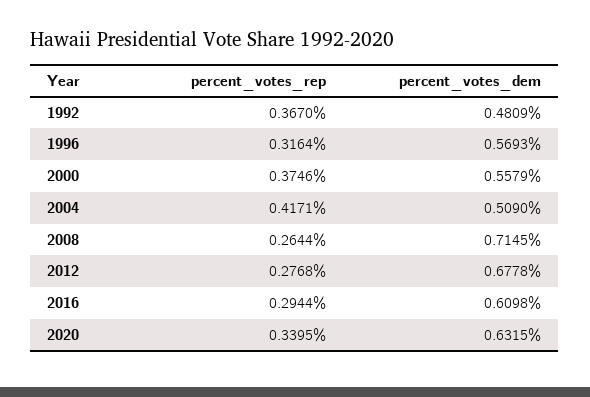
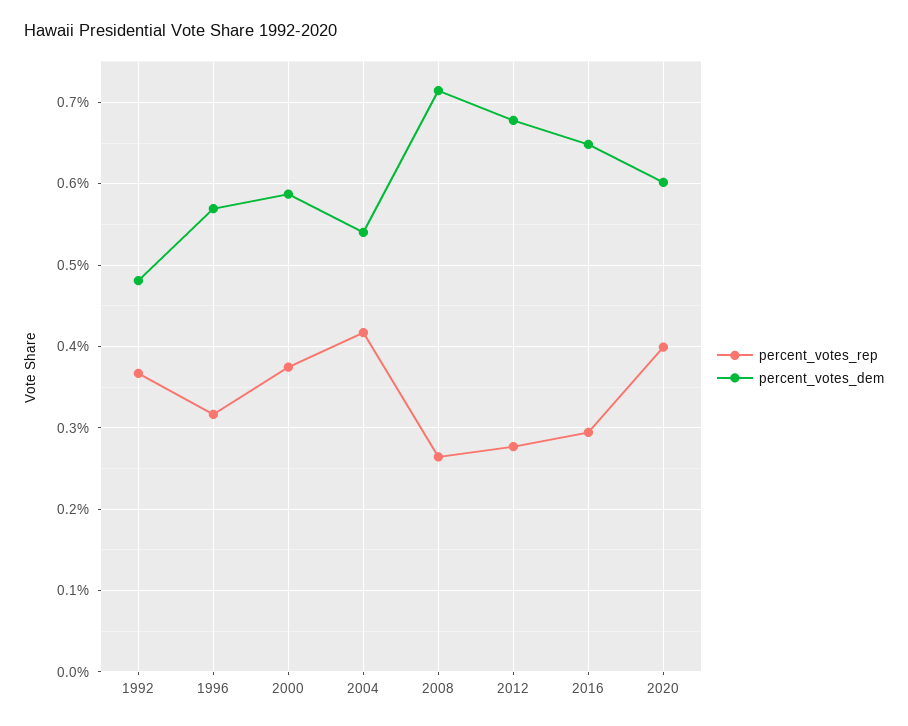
  {
    "percent_votes_rep": {
      "1992": 0.367,
      "1996": 0.3164,
      "2000": 0.3746,
      "2004": 0.4171,
      "2008": 0.2644,
      "2012": 0.2768,
      "2016": 0.2944,
-     "2020": 0.3395
+     "2020": 0.4
    },
    "percent_votes_dem": {
      "1992": 0.4809,
      "1996": 0.5693,
-     "2000": 0.5579,
+     "2000": 0.59,
-     "2004": 0.509,
+     "2004": 0.54,
      "2008": 0.7145,
      "2012": 0.6778,
-     "2016": 0.6098,
+     "2016": 0.65,
-     "2020": 0.6315
+     "2020": 0.6
    }
  }

